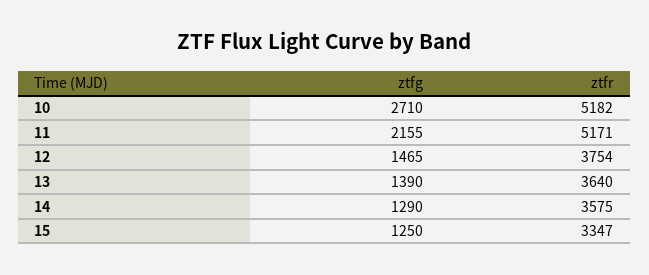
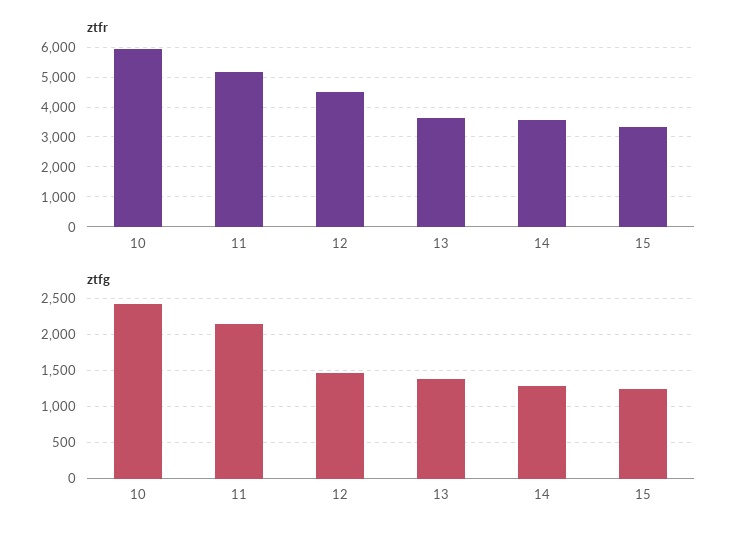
  {
    "ztfg": {
-     "10": 2710,
+     "10": 2400,
      "11": 2155,
      "12": 1465,
      "13": 1390,
      "14": 1290,
      "15": 1250
    },
    "ztfr": {
-     "10": 5182,
+     "10": 6000,
      "11": 5171,
-     "12": 3754,
+     "12": 4500,
      "13": 3640,
      "14": 3575,
      "15": 3347
    }
  }

